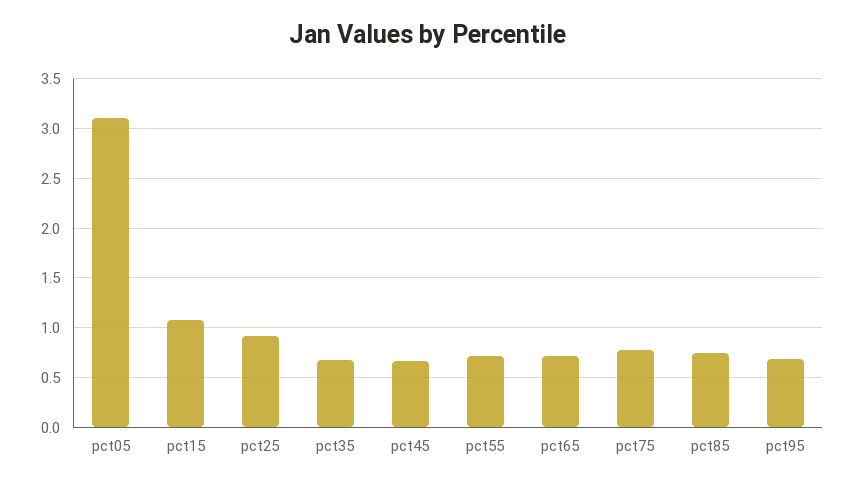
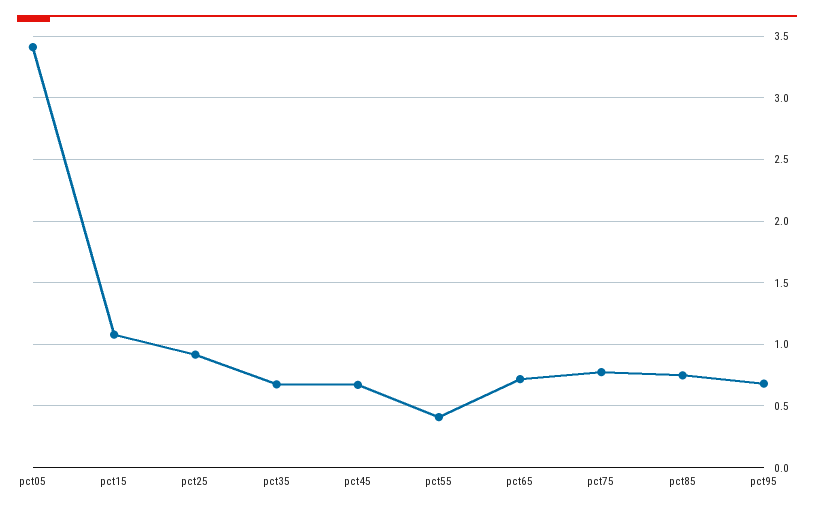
  {
-   "pct05": 3.1,
+   "pct05": 3.4,
    "pct15": 1.1,
    "pct25": 0.9,
    "pct35": 0.7,
    "pct45": 0.65,
-   "pct55": 0.7,
+   "pct55": 0.4,
    "pct65": 0.7,
    "pct75": 0.8,
    "pct85": 0.75,
    "pct95": 0.7
  }

